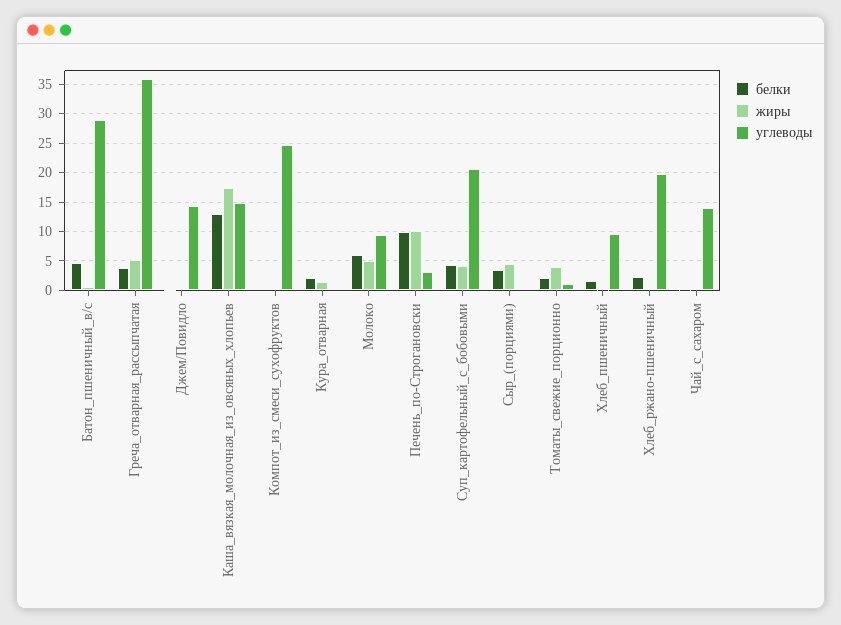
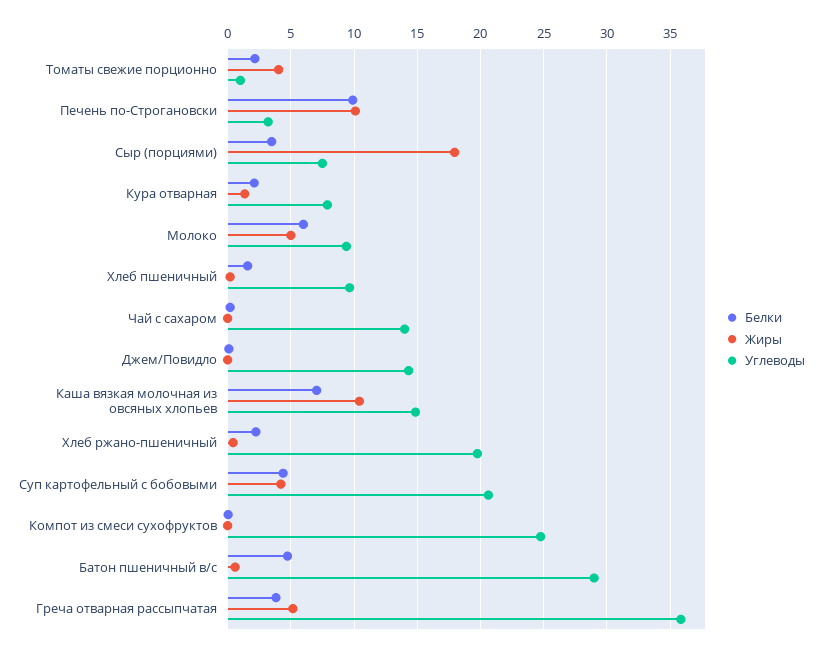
  {
    "белки": {
      "Батон_пшеничный_в/с": 4.5,
      "Греча_отварная_рассыпчатая": 4,
      "Джем/Повидло": 0,
-     "Каша_вязкая_молочная_из_овсяных_хлопьев": 12.5,
+     "Каша_вязкая_молочная_из_овсяных_хлопьев": 7,
      "Компот_из_смеси_сухофруктов": 0,
      "Кура_отварная": 2,
      "Молоко": 6,
      "Печень_по-Строгановски": 10,
      "Суп_картофельный_с_бобовыми": 4.5,
      "Сыр_(порциями)": 3.5,
      "Томаты_свежие_порционно": 2,
      "Хлеб_пшеничный": 1.5,
      "Хлеб_ржано-пшеничный": 2,
      "Чай_с_сахаром": 0
    },
    "жиры": {
      "Батон_пшеничный_в/с": 0.5,
      "Греча_отварная_рассыпчатая": 5,
      "Джем/Повидло": 0,
-     "Каша_вязкая_молочная_из_овсяных_хлопьев": 17.5,
+     "Каша_вязкая_молочная_из_овсяных_хлопьев": 10.5,
      "Компот_из_смеси_сухофруктов": 0,
      "Кура_отварная": 1.5,
      "Молоко": 5,
      "Печень_по-Строгановски": 10,
      "Суп_картофельный_с_бобовыми": 4,
-     "Сыр_(порциями)": 5,
+     "Сыр_(порциями)": 18,
      "Томаты_свежие_порционно": 4,
      "Хлеб_пшеничный": 0,
      "Хлеб_ржано-пшеничный": 0.5,
      "Чай_с_сахаром": 0
    },
    "углеводы": {
      "Батон_пшеничный_в/с": 29,
      "Греча_отварная_рассыпчатая": 36,
      "Джем/Повидло": 14.5,
      "Каша_вязкая_молочная_из_овсяных_хлопьев": 15,
      "Компот_из_смеси_сухофруктов": 25,
-     "Кура_отварная": 0,
+     "Кура_отварная": 8,
      "Молоко": 9.5,
      "Печень_по-Строгановски": 3,
      "Суп_картофельный_с_бобовыми": 20.5,
-     "Сыр_(порциями)": 0,
+     "Сыр_(порциями)": 7.5,
      "Томаты_свежие_порционно": 1,
      "Хлеб_пшеничный": 9.5,
      "Хлеб_ржано-пшеничный": 20,
      "Чай_с_сахаром": 14
    }
  }

